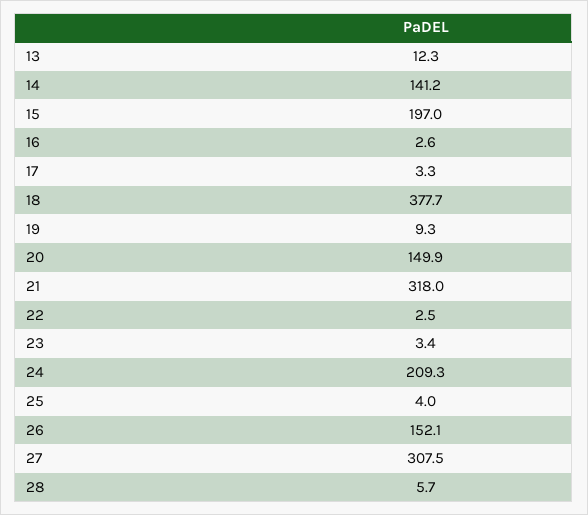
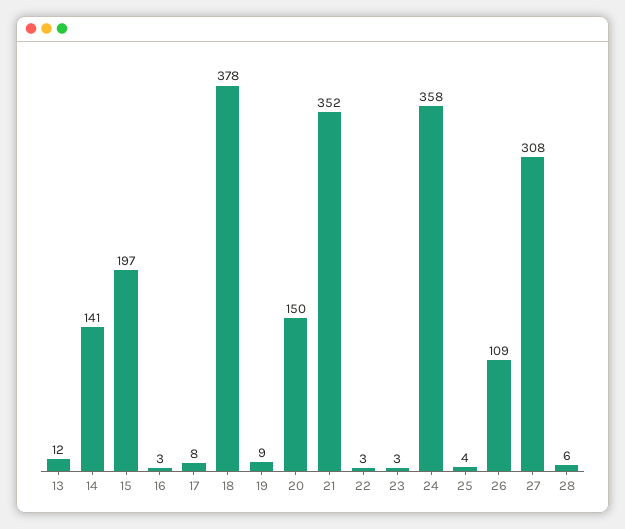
  {
    "13": 12.3,
    "14": 141.2,
    "15": 197,
    "16": 2.6,
-   "17": 3.3,
+   "17": 8,
    "18": 377.7,
    "19": 9.3,
    "20": 149.9,
-   "21": 318,
+   "21": 352,
    "22": 2.5,
    "23": 3.4,
-   "24": 209.3,
+   "24": 358,
    "25": 4,
-   "26": 152.1,
+   "26": 109,
    "27": 307.5,
    "28": 5.7
  }

